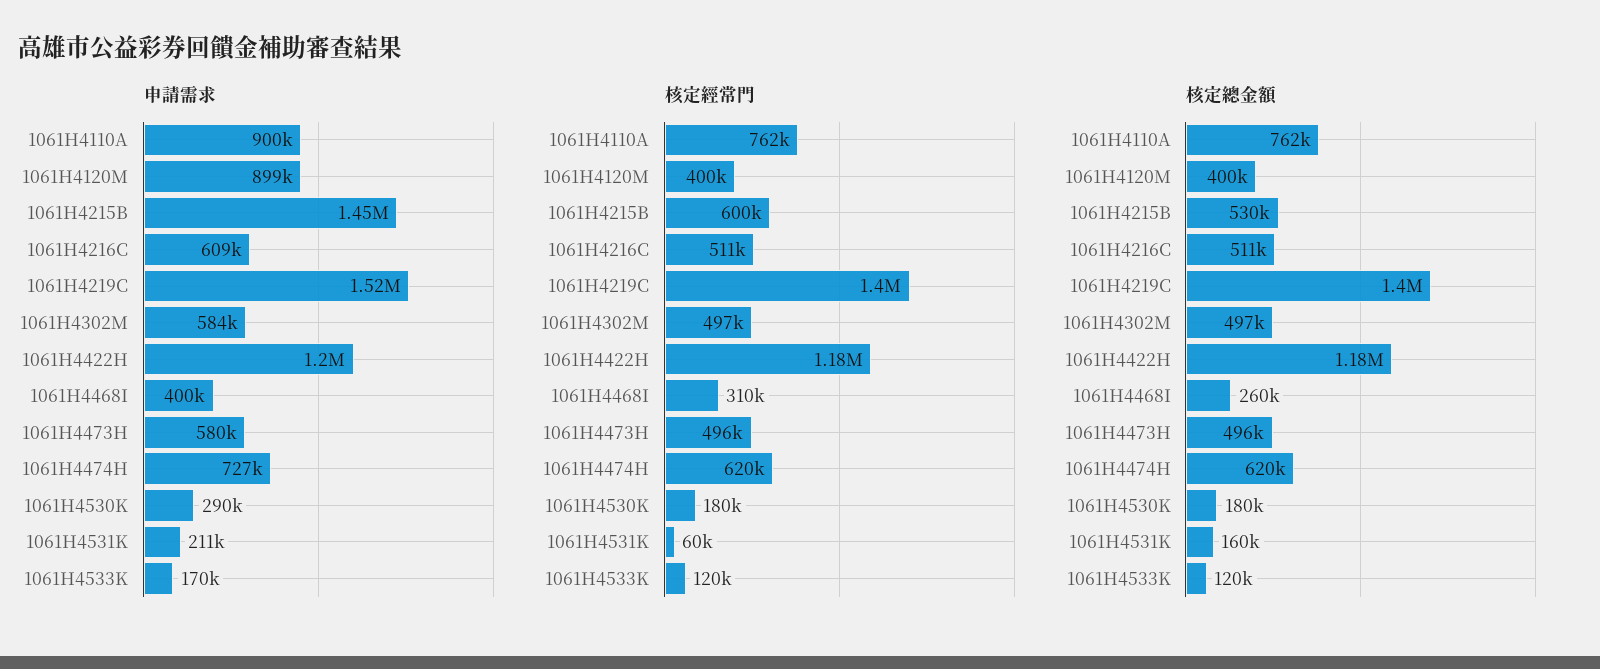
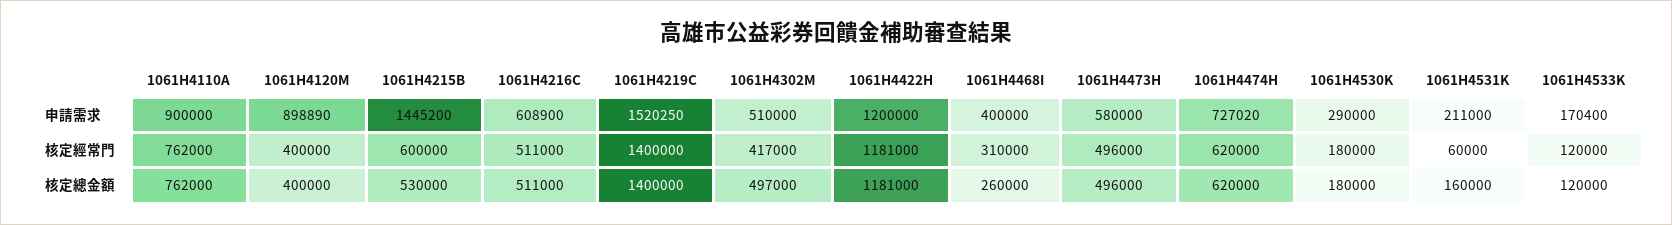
  {
    "申請需求": {
      "1061H4110A": 900000,
      "1061H4120M": 898890,
      "1061H4215B": 1445200,
      "1061H4216C": 608900,
      "1061H4219C": 1520250,
-     "1061H4302M": 584000,
+     "1061H4302M": 510000,
      "1061H4422H": 1200000,
      "1061H4468I": 400000,
      "1061H4473H": 580000,
      "1061H4474H": 727020,
      "1061H4530K": 290000,
      "1061H4531K": 211000,
      "1061H4533K": 170400
    },
    "核定經常門": {
      "1061H4110A": 762000,
      "1061H4120M": 400000,
      "1061H4215B": 600000,
      "1061H4216C": 511000,
      "1061H4219C": 1400000,
-     "1061H4302M": 497000,
+     "1061H4302M": 417000,
      "1061H4422H": 1181000,
      "1061H4468I": 310000,
      "1061H4473H": 496000,
      "1061H4474H": 620000,
      "1061H4530K": 180000,
      "1061H4531K": 60000,
      "1061H4533K": 120000
    },
    "核定總金額": {
      "1061H4110A": 762000,
      "1061H4120M": 400000,
      "1061H4215B": 530000,
      "1061H4216C": 511000,
      "1061H4219C": 1400000,
      "1061H4302M": 497000,
      "1061H4422H": 1181000,
      "1061H4468I": 260000,
      "1061H4473H": 496000,
      "1061H4474H": 620000,
      "1061H4530K": 180000,
      "1061H4531K": 160000,
      "1061H4533K": 120000
    }
  }

